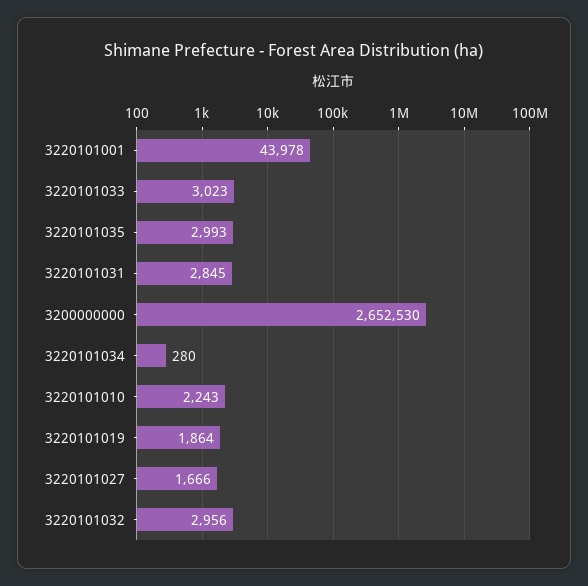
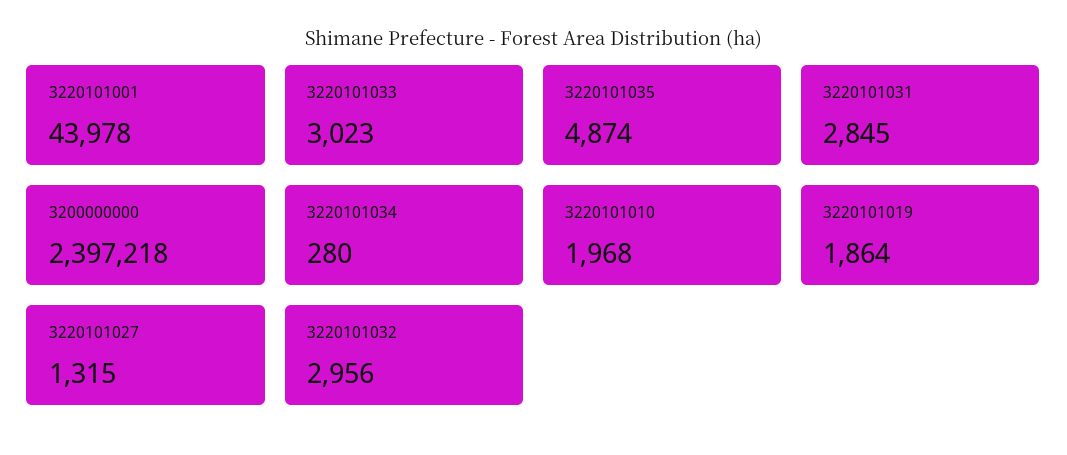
  {
    "3220101001": 43978,
    "3220101033": 3023,
-   "3220101035": 2993,
+   "3220101035": 4874,
    "3220101031": 2845,
-   "3200000000": 2652530,
+   "3200000000": 2397218,
    "3220101034": 280,
-   "3220101010": 2243,
+   "3220101010": 1968,
    "3220101019": 1864,
-   "3220101027": 1666,
+   "3220101027": 1315,
    "3220101032": 2956
  }

